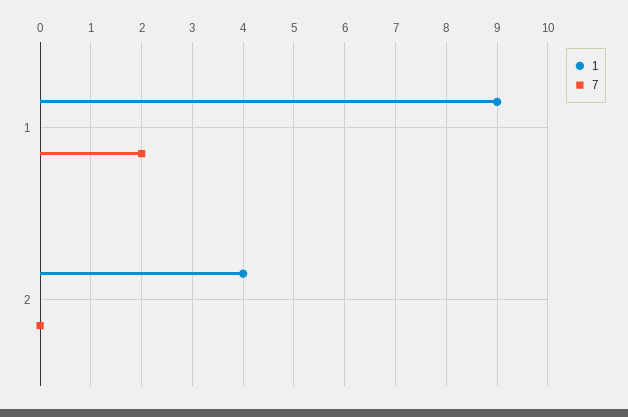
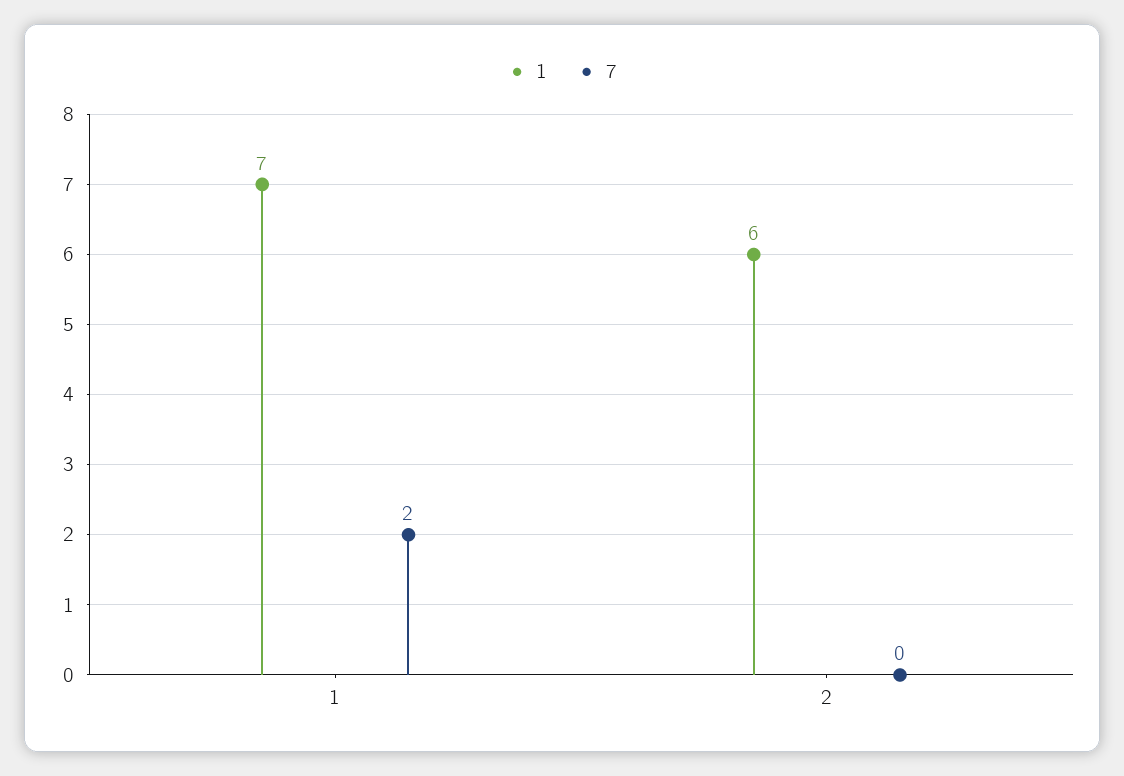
  {
    "1": {
-     "1": 9,
+     "1": 7,
-     "2": 4
+     "2": 6
    },
    "7": {
      "1": 2,
      "2": 0
    }
  }

